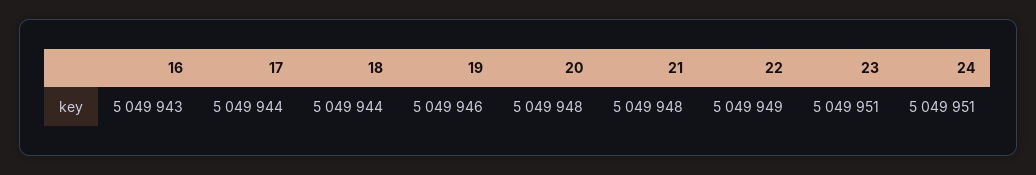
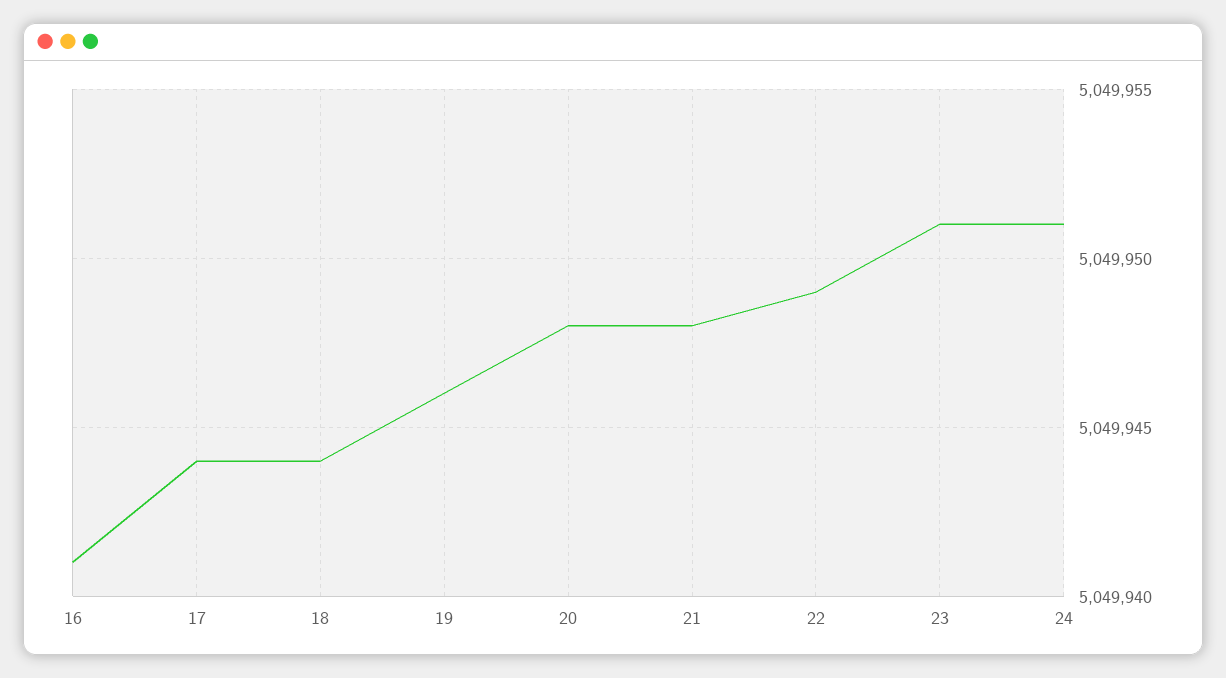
  {
-   "16": 5049943,
+   "16": 5049941,
    "17": 5049944,
    "18": 5049944,
    "19": 5049946,
    "20": 5049948,
    "21": 5049948,
    "22": 5049949,
    "23": 5049951,
    "24": 5049951
  }

